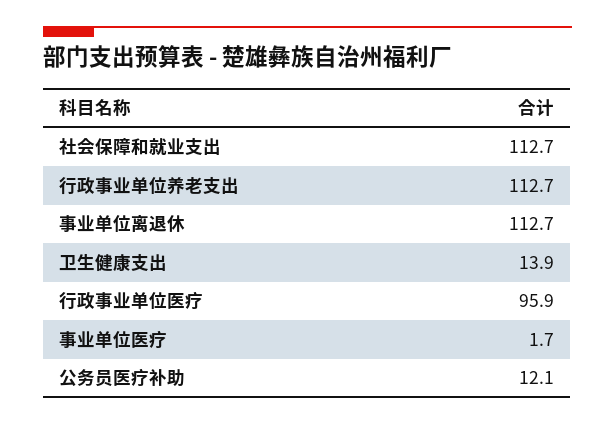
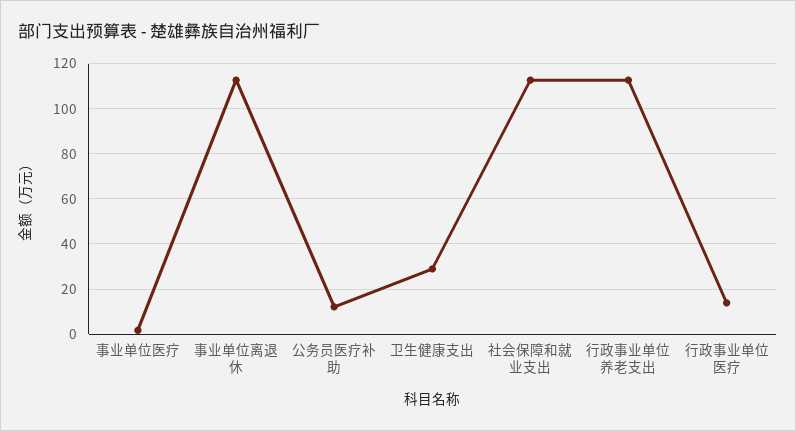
  {
    "社会保障和就业支出": 112.7,
    "行政事业单位养老支出": 112.7,
    "事业单位离退休": 112.7,
-   "卫生健康支出": 13.9,
+   "卫生健康支出": 30,
-   "行政事业单位医疗": 95.9,
+   "行政事业单位医疗": 15,
    "事业单位医疗": 1.7,
    "公务员医疗补助": 12.1
  }

